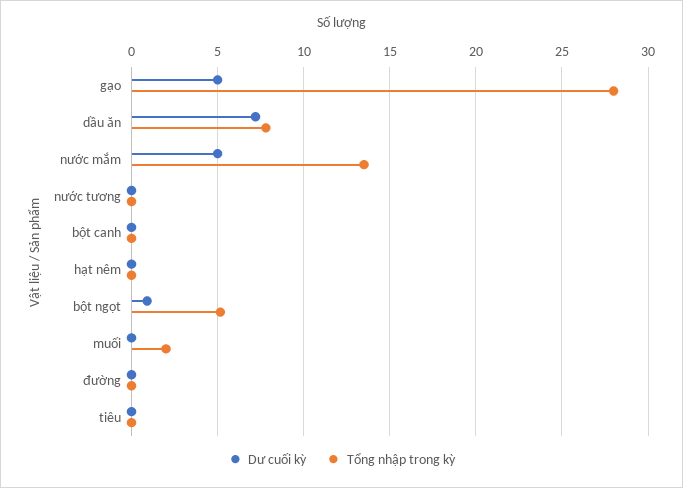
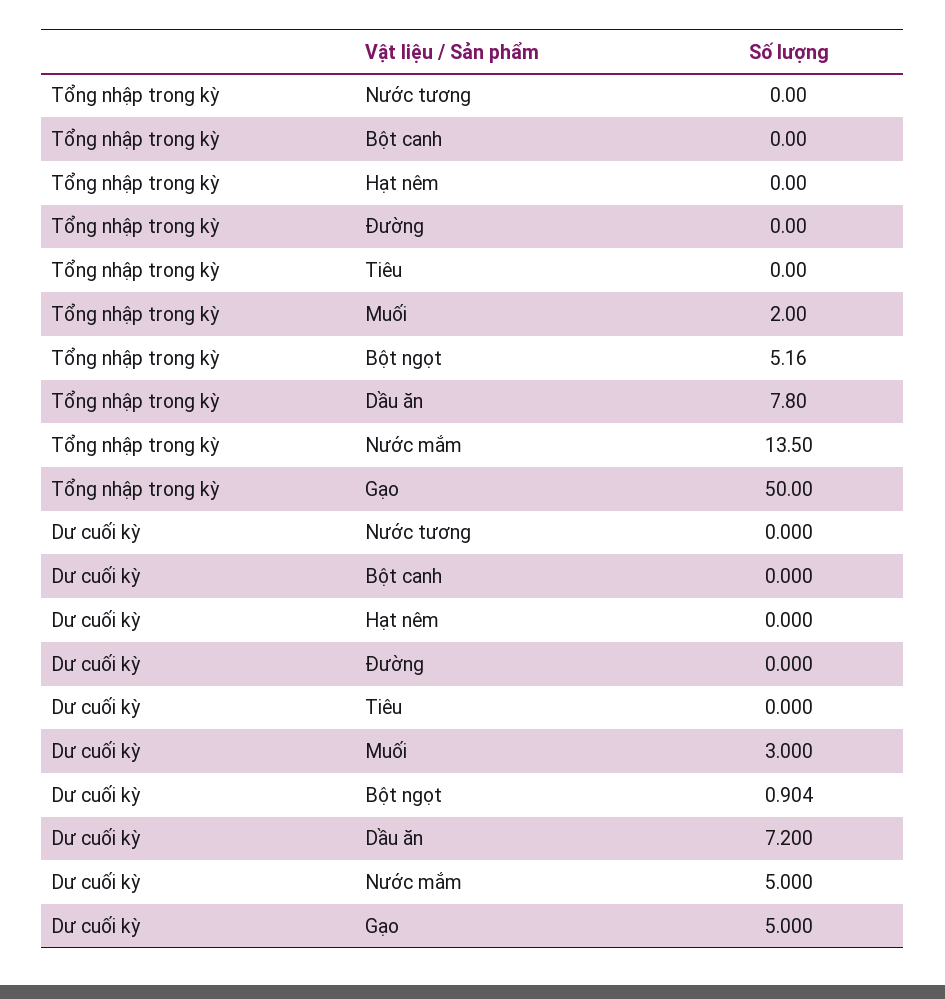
  {
    "Dư cuối kỳ": {
      "gạo": 5,
      "dầu ăn": 7.2,
      "nước mắm": 5,
      "nước tương": 0,
      "bột canh": 0,
      "hạt nêm": 0,
      "bột ngọt": 0.904,
-     "muối": 0,
+     "muối": 3,
      "đường": 0,
      "tiêu": 0
    },
    "Tổng nhập trong kỳ": {
-     "gạo": 28,
+     "gạo": 50,
      "dầu ăn": 7.8,
      "nước mắm": 13.5,
      "nước tương": 0,
      "bột canh": 0,
      "hạt nêm": 0,
      "bột ngọt": 5.16,
      "muối": 2,
      "đường": 0,
      "tiêu": 0
    }
  }

